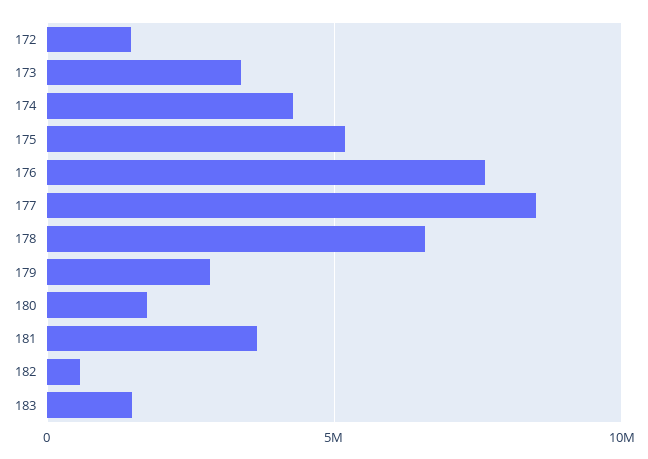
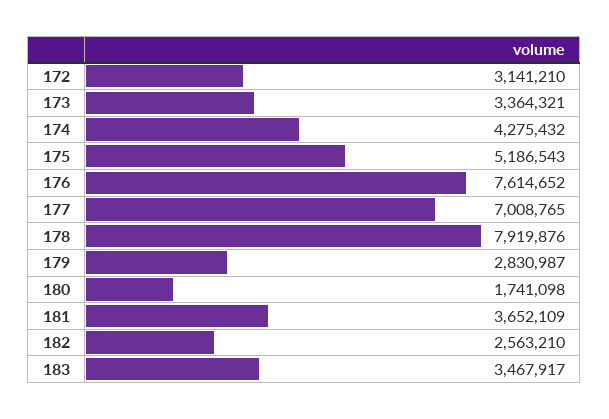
  {
-   "172": 1500000,
+   "172": 3141210,
    "173": 3364321,
    "174": 4275432,
    "175": 5186543,
    "176": 7614652,
-   "177": 8500000,
+   "177": 7008765,
-   "178": 6500000,
+   "178": 7919876,
    "179": 2830987,
    "180": 1741098,
    "181": 3652109,
-   "182": 500000,
+   "182": 2563210,
-   "183": 1500000
+   "183": 3467917
  }

